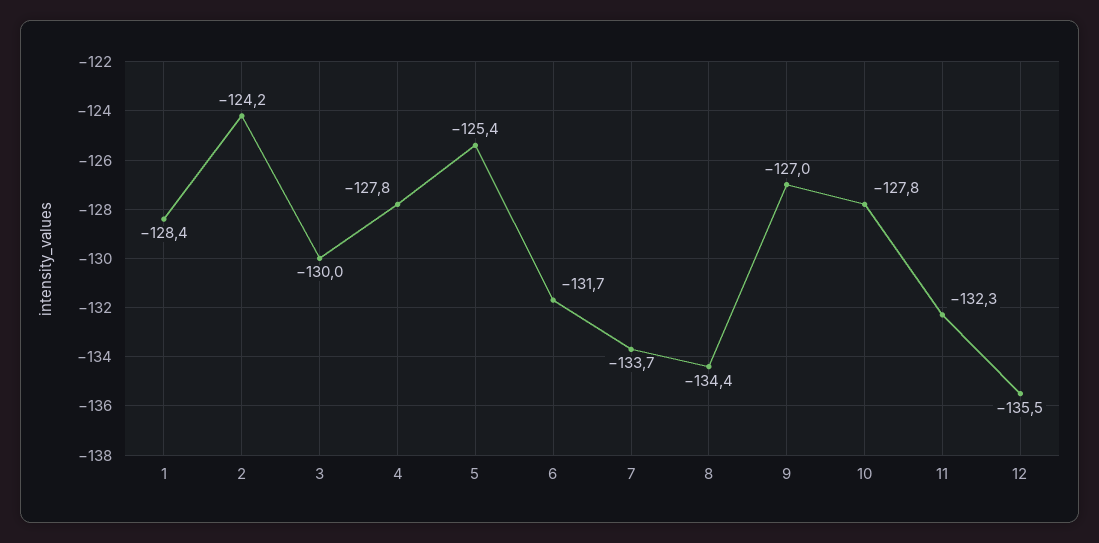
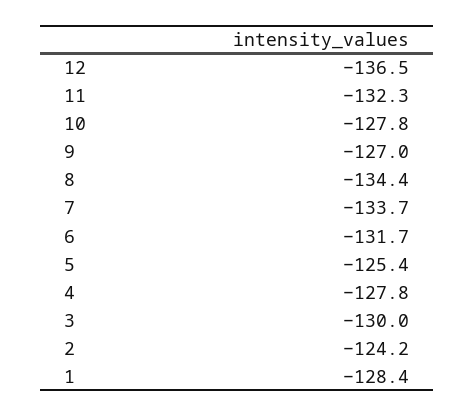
  {
    "1": -128.4,
    "2": -124.2,
    "3": -130,
    "4": -127.8,
    "5": -125.4,
    "6": -131.7,
    "7": -133.7,
    "8": -134.4,
    "9": -127,
    "10": -127.8,
    "11": -132.3,
-   "12": -135.5
+   "12": -136.5
  }

